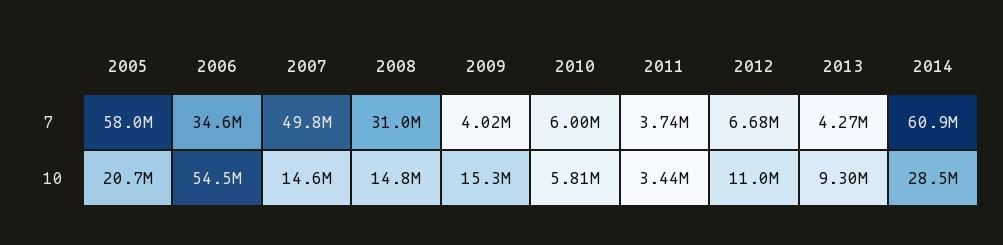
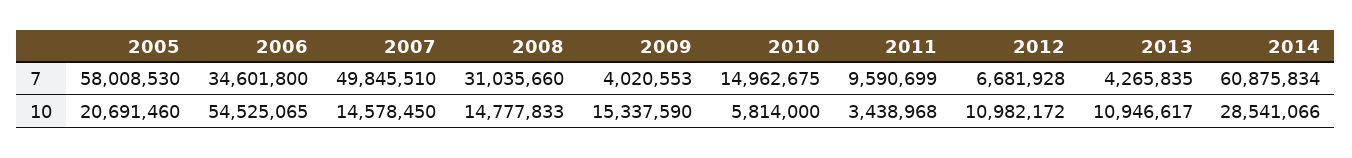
  {
    "2005": {
      "7": 58008530,
      "10": 20691460
    },
    "2006": {
      "7": 34601800,
      "10": 54525065
    },
    "2007": {
      "7": 49845510,
      "10": 14578450
    },
    "2008": {
      "7": 31035660,
      "10": 14777833
    },
    "2009": {
      "7": 4020553,
      "10": 15337590
    },
    "2010": {
-     "7": 6000000,
+     "7": 14962675,
      "10": 5814000
    },
    "2011": {
-     "7": 3740000,
+     "7": 9590699,
      "10": 3438968
    },
    "2012": {
      "7": 6681928,
      "10": 10982172
    },
    "2013": {
      "7": 4265835,
-     "10": 9300000
+     "10": 10946617
    },
    "2014": {
      "7": 60875834,
      "10": 28541066
    }
  }

